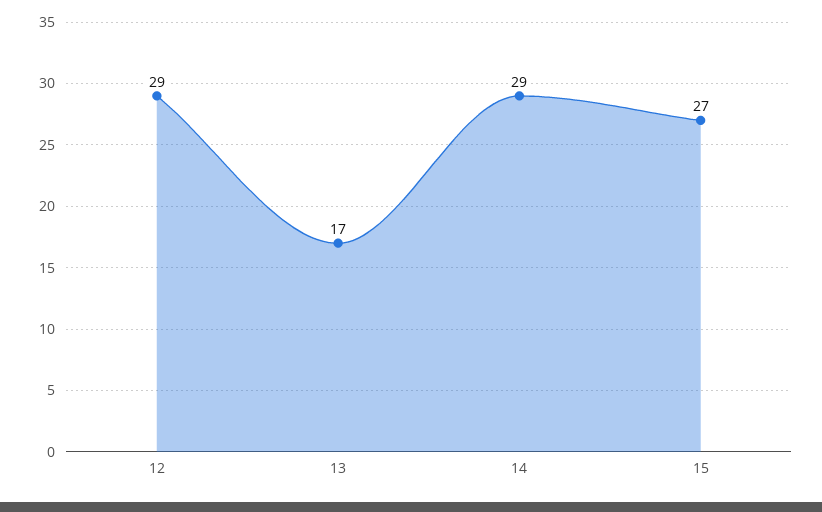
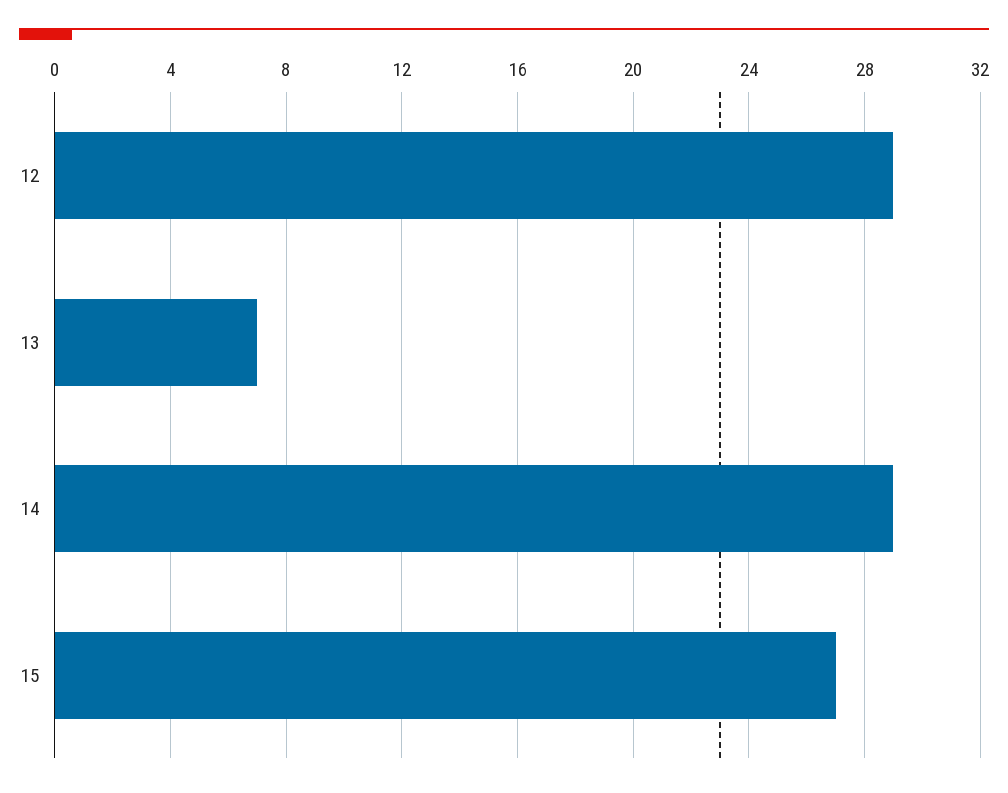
  {
    "12": 29,
-   "13": 17,
+   "13": 7,
    "14": 29,
    "15": 27
  }

